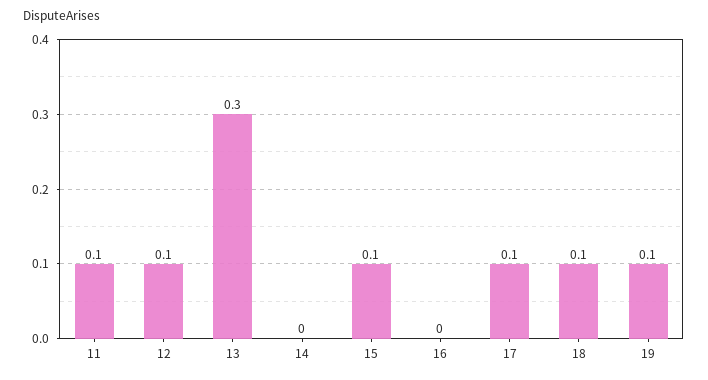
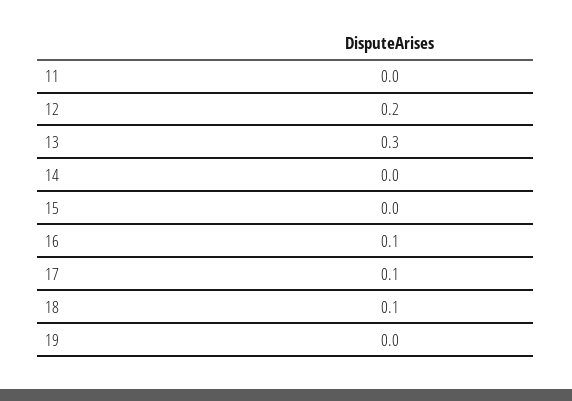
  {
-   "11": 0.1,
+   "11": 0,
-   "12": 0.1,
+   "12": 0.2,
    "13": 0.3,
    "14": 0,
-   "15": 0.1,
+   "15": 0,
-   "16": 0,
+   "16": 0.1,
    "17": 0.1,
    "18": 0.1,
-   "19": 0.1
+   "19": 0
  }

